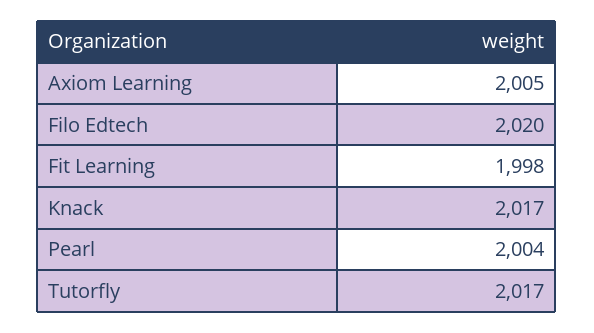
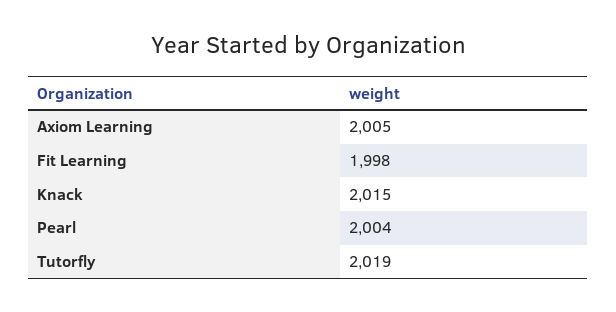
  {
    "Axiom Learning": 2005,
-   "Filo Edtech": 2020,
    "Fit Learning": 1998,
-   "Knack": 2017,
+   "Knack": 2015,
    "Pearl": 2004,
-   "Tutorfly": 2017
+   "Tutorfly": 2019
  }

